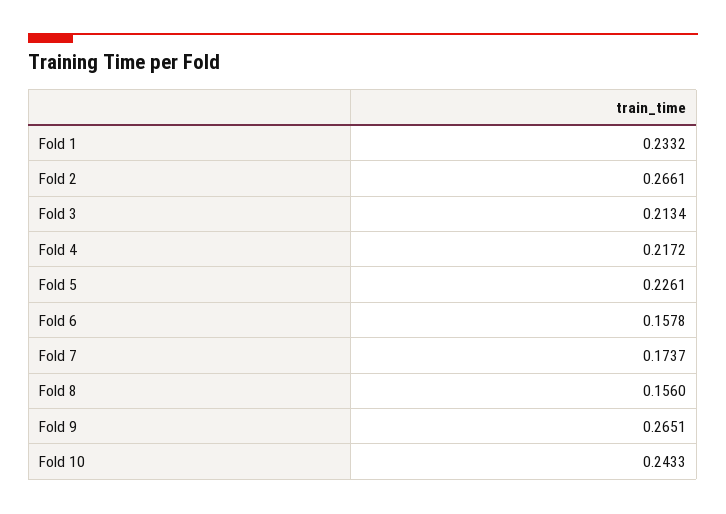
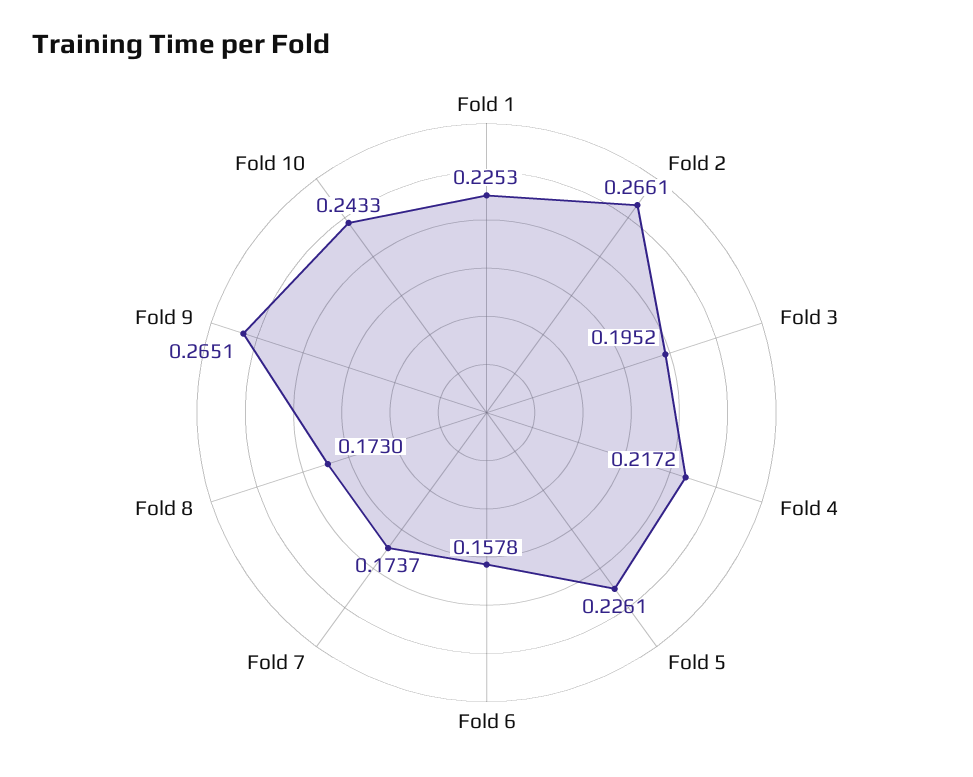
  {
-   "Fold 1": 0.2332,
+   "Fold 1": 0.2253,
    "Fold 2": 0.2661,
-   "Fold 3": 0.2134,
+   "Fold 3": 0.1952,
    "Fold 4": 0.2172,
    "Fold 5": 0.2261,
    "Fold 6": 0.1578,
    "Fold 7": 0.1737,
-   "Fold 8": 0.156,
+   "Fold 8": 0.173,
    "Fold 9": 0.2651,
    "Fold 10": 0.2433
  }

